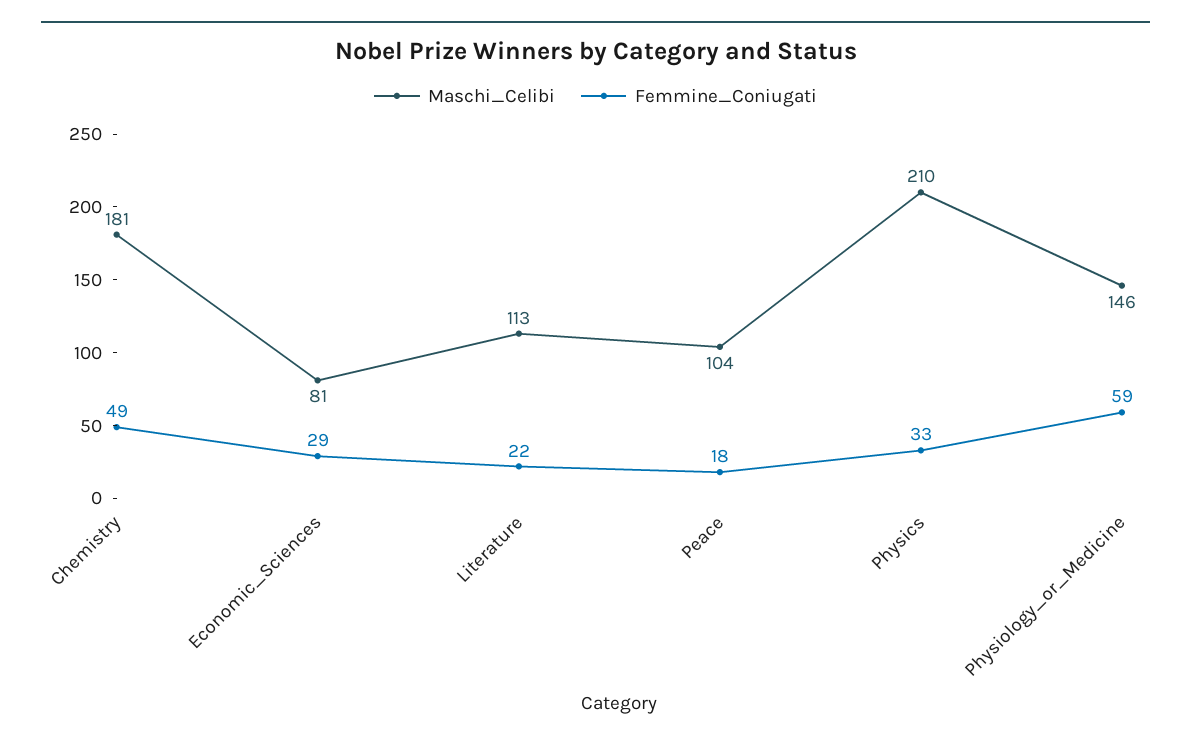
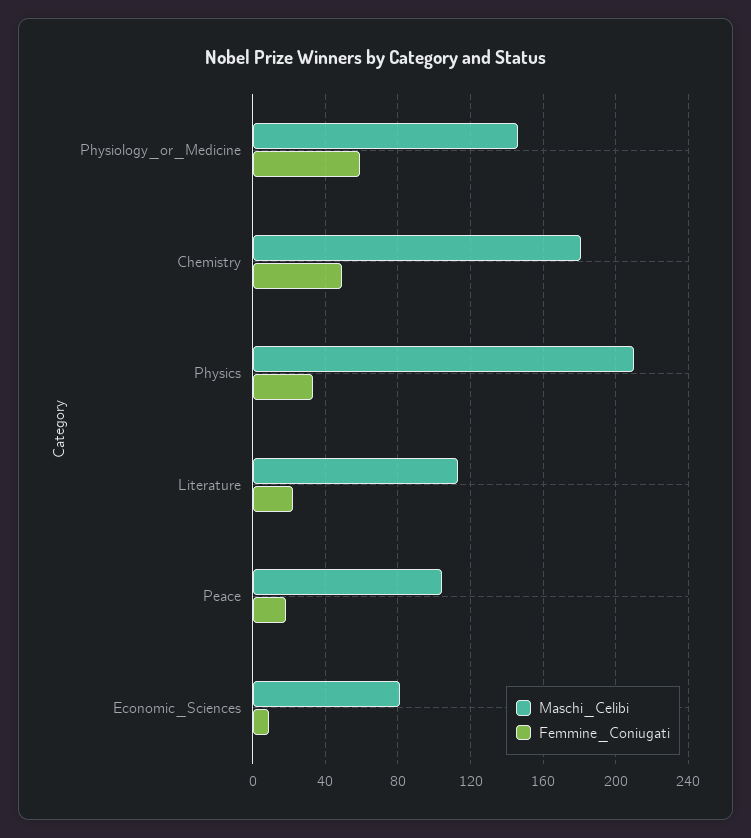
  {
    "Maschi_Celibi": {
      "Chemistry": 181,
      "Economic_Sciences": 81,
      "Literature": 113,
      "Peace": 104,
      "Physics": 210,
      "Physiology_or_Medicine": 146
    },
    "Femmine_Coniugati": {
      "Chemistry": 49,
-     "Economic_Sciences": 29,
+     "Economic_Sciences": 10,
      "Literature": 22,
      "Peace": 18,
      "Physics": 33,
      "Physiology_or_Medicine": 59
    }
  }

